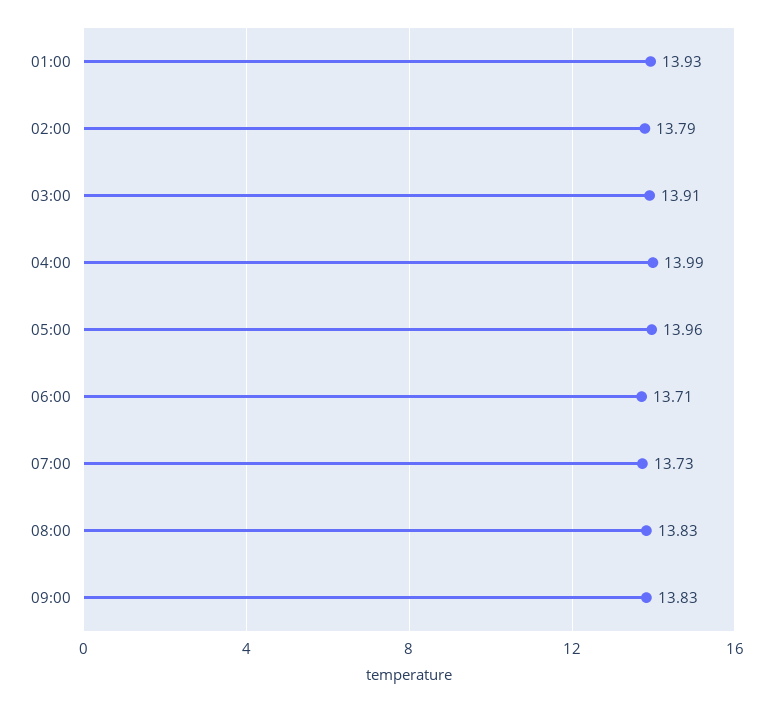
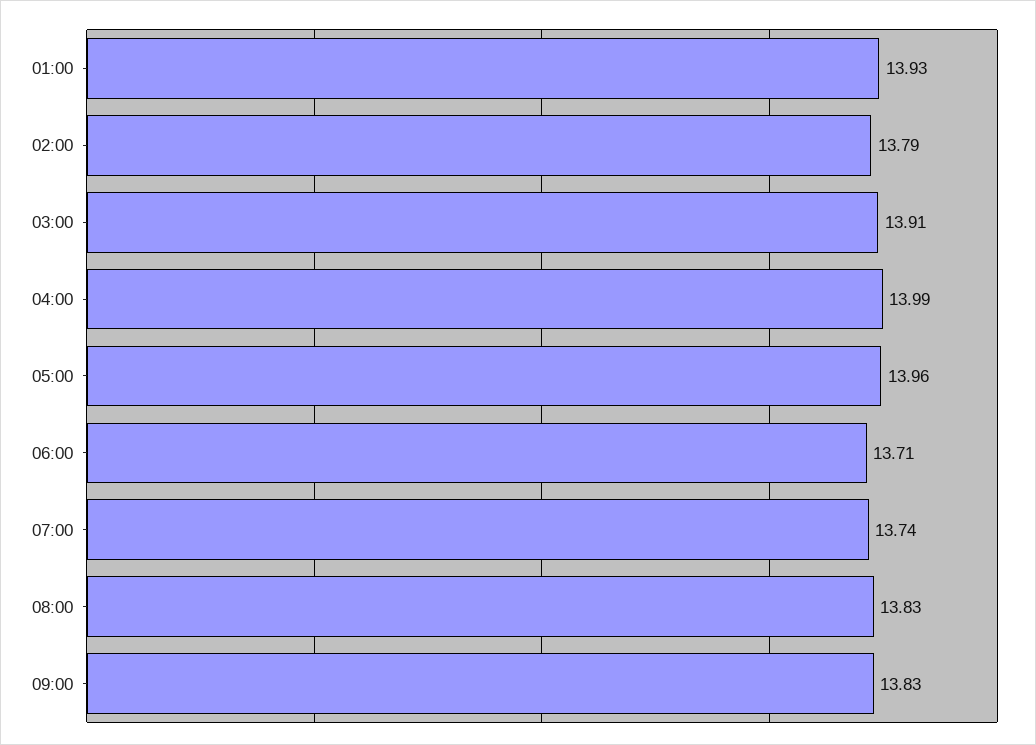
  {
    "01:00": 13.93,
    "02:00": 13.79,
    "03:00": 13.91,
    "04:00": 13.99,
    "05:00": 13.96,
    "06:00": 13.71,
-   "07:00": 13.73,
+   "07:00": 13.74,
    "08:00": 13.83,
    "09:00": 13.83
  }

